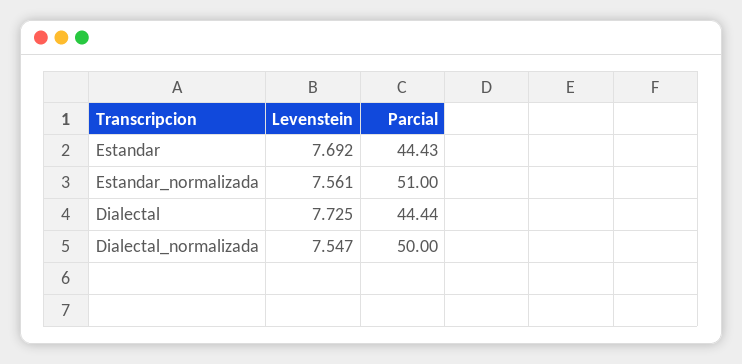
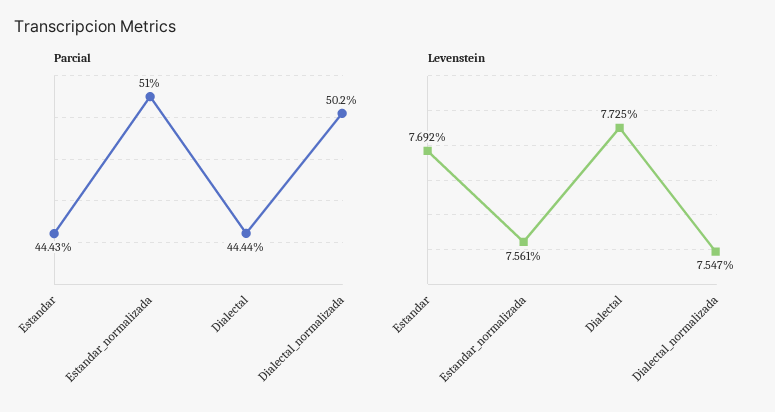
  {
    "Levenstein": {
      "Estandar": 7.692,
      "Estandar_normalizada": 7.561,
      "Dialectal": 7.725,
      "Dialectal_normalizada": 7.547
    },
    "Parcial": {
      "Estandar": 44.43,
      "Estandar_normalizada": 51,
      "Dialectal": 44.44,
-     "Dialectal_normalizada": 50
+     "Dialectal_normalizada": 50.2
    }
  }

